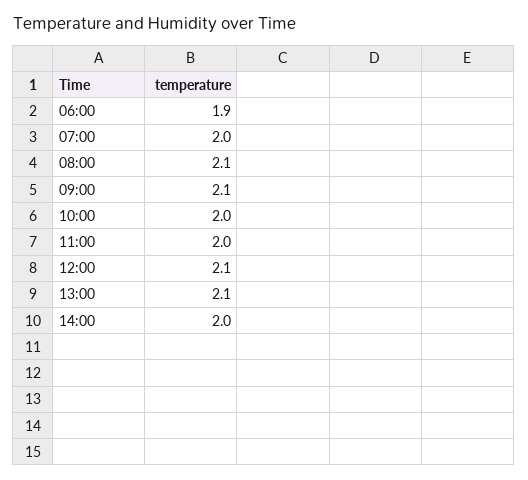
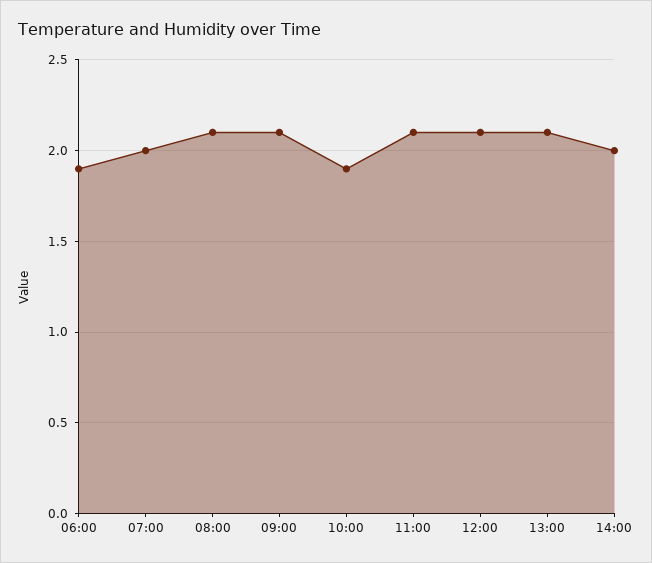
  {
    "06:00": 1.9,
    "07:00": 2,
    "08:00": 2.1,
    "09:00": 2.1,
-   "10:00": 2,
+   "10:00": 1.9,
-   "11:00": 2,
+   "11:00": 2.1,
    "12:00": 2.1,
    "13:00": 2.1,
    "14:00": 2
  }

